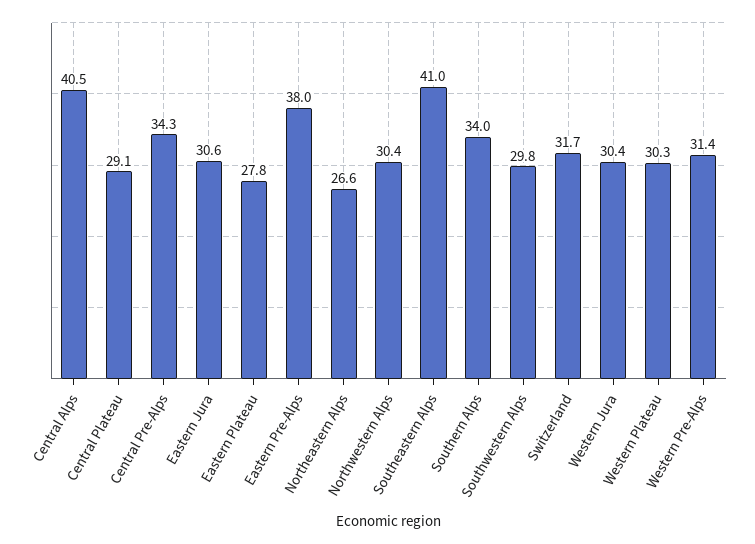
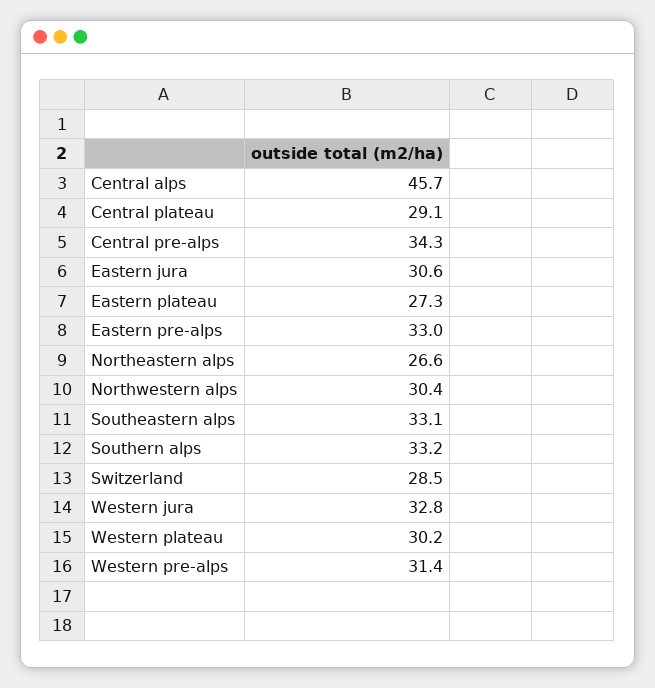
  {
-   "Central Alps": 40.5,
+   "Central Alps": 45.7,
    "Central Plateau": 29.1,
    "Central Pre-Alps": 34.3,
    "Eastern Jura": 30.6,
-   "Eastern Plateau": 27.8,
+   "Eastern Plateau": 27.3,
-   "Eastern Pre-Alps": 38,
+   "Eastern Pre-Alps": 33,
    "Northeastern Alps": 26.6,
    "Northwestern Alps": 30.4,
-   "Southeastern Alps": 41,
+   "Southeastern Alps": 33.1,
-   "Southern Alps": 34,
+   "Southern Alps": 33.2,
-   "Southwestern Alps": 29.8,
-   "Switzerland": 31.7,
+   "Switzerland": 28.5,
-   "Western Jura": 30.4,
+   "Western Jura": 32.8,
-   "Western Plateau": 30.3,
+   "Western Plateau": 30.2,
    "Western Pre-Alps": 31.4
  }

